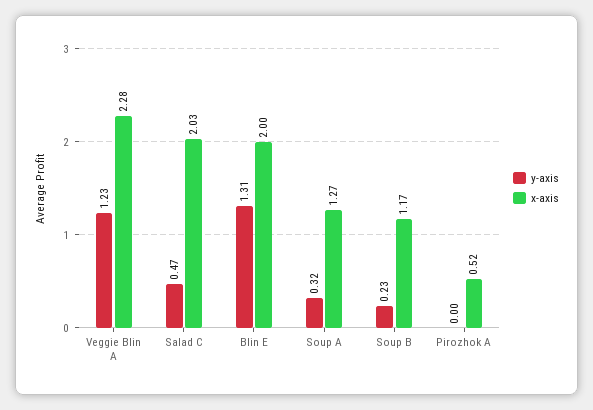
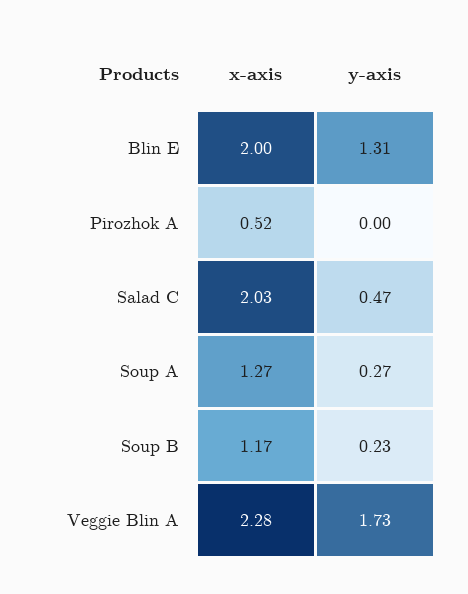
  {
    "y-axis": {
-     "Veggie Blin A": 1.23,
+     "Veggie Blin A": 1.73,
      "Salad C": 0.47,
      "Blin E": 1.31,
-     "Soup A": 0.32,
+     "Soup A": 0.27,
      "Soup B": 0.23,
      "Pirozhok A": 0
    },
    "x-axis": {
      "Veggie Blin A": 2.28,
      "Salad C": 2.03,
      "Blin E": 2,
      "Soup A": 1.27,
      "Soup B": 1.17,
      "Pirozhok A": 0.52
    }
  }

